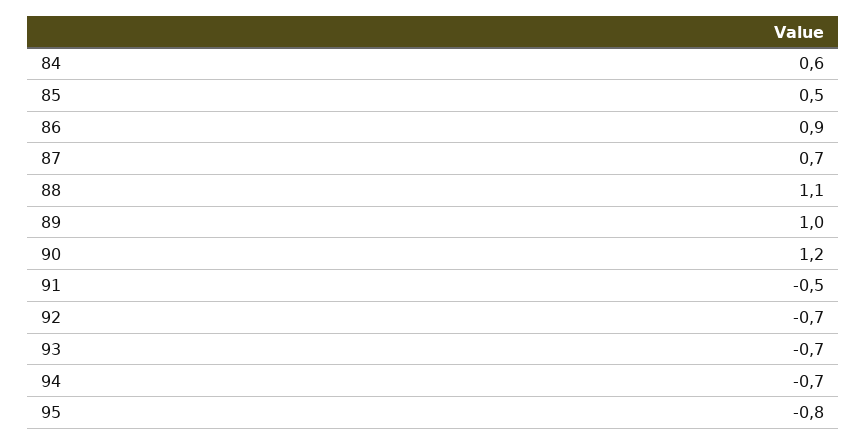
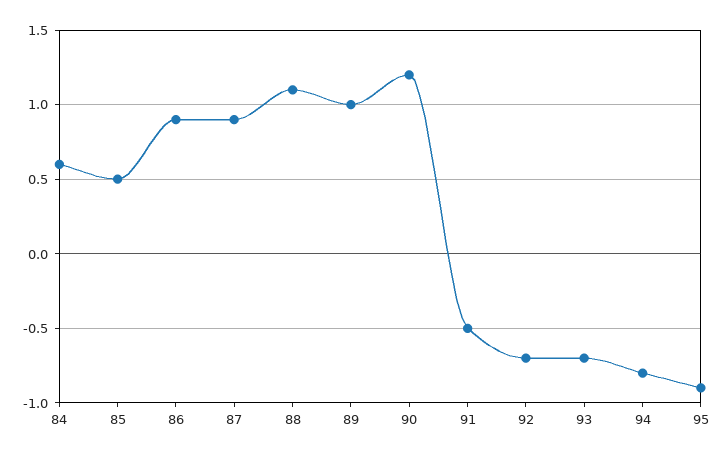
  {
    "84": 0.6,
    "85": 0.5,
    "86": 0.9,
-   "87": 0.7,
+   "87": 0.9,
    "88": 1.1,
    "89": 1,
    "90": 1.2,
    "91": -0.5,
    "92": -0.7,
    "93": -0.7,
-   "94": -0.7,
+   "94": -0.8,
-   "95": -0.8
+   "95": -0.9
  }

